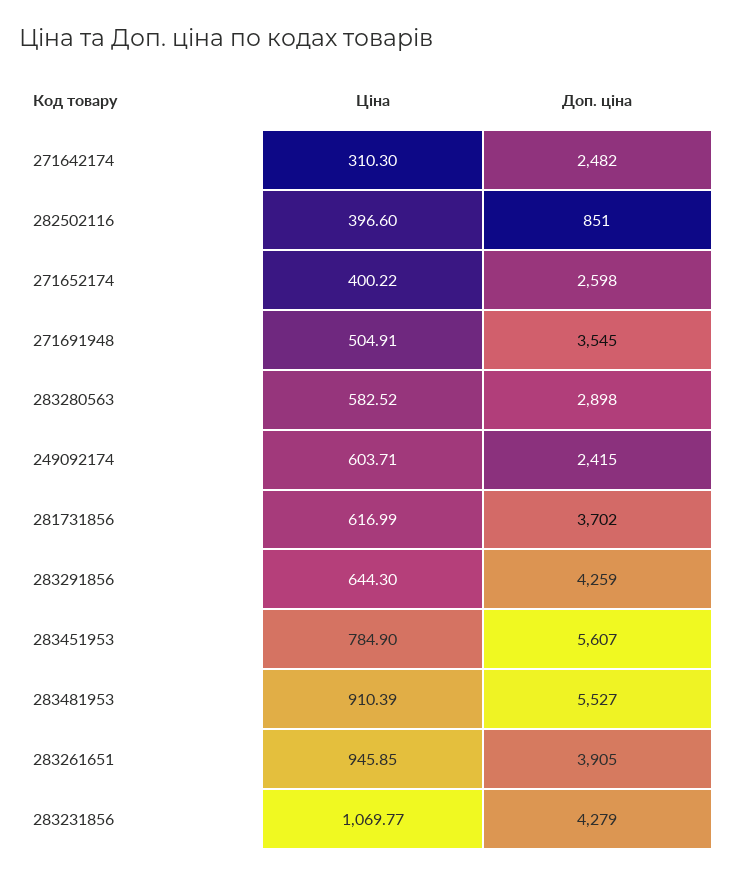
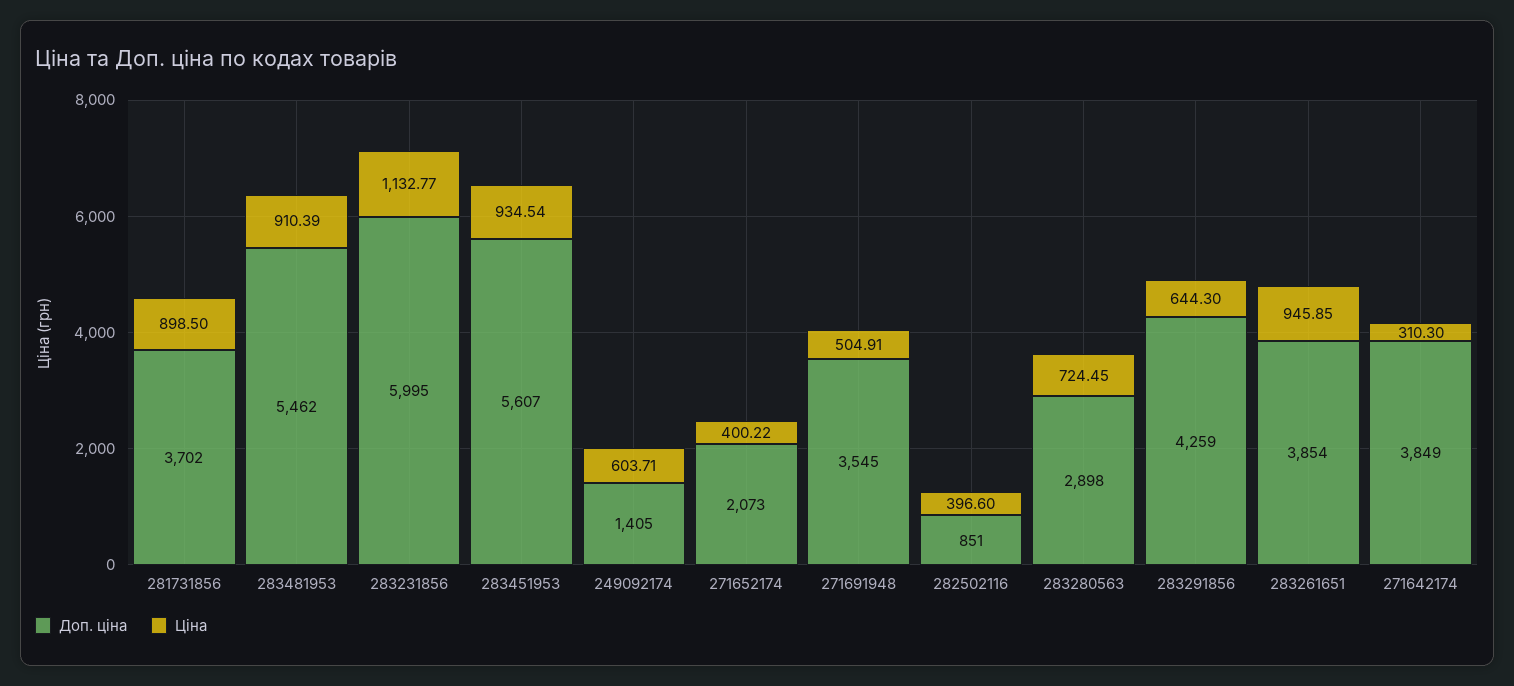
  {
    "Ціна": {
      "271642174": 310.3,
      "282502116": 396.6,
      "271652174": 400.22,
      "271691948": 504.91,
-     "283280563": 582.52,
+     "283280563": 724.45,
      "249092174": 603.71,
-     "281731856": 616.99,
+     "281731856": 898.5,
      "283291856": 644.3,
-     "283451953": 784.9,
+     "283451953": 934.54,
      "283481953": 910.39,
      "283261651": 945.85,
-     "283231856": 1069.77
+     "283231856": 1132.77
    },
    "Доп. ціна": {
-     "271642174": 2482,
+     "271642174": 3849,
      "282502116": 851,
-     "271652174": 2598,
+     "271652174": 2073,
      "271691948": 3545,
      "283280563": 2898,
-     "249092174": 2415,
+     "249092174": 1405,
      "281731856": 3702,
      "283291856": 4259,
      "283451953": 5607,
-     "283481953": 5527,
+     "283481953": 5462,
-     "283261651": 3905,
+     "283261651": 3854,
-     "283231856": 4279
+     "283231856": 5995
    }
  }

